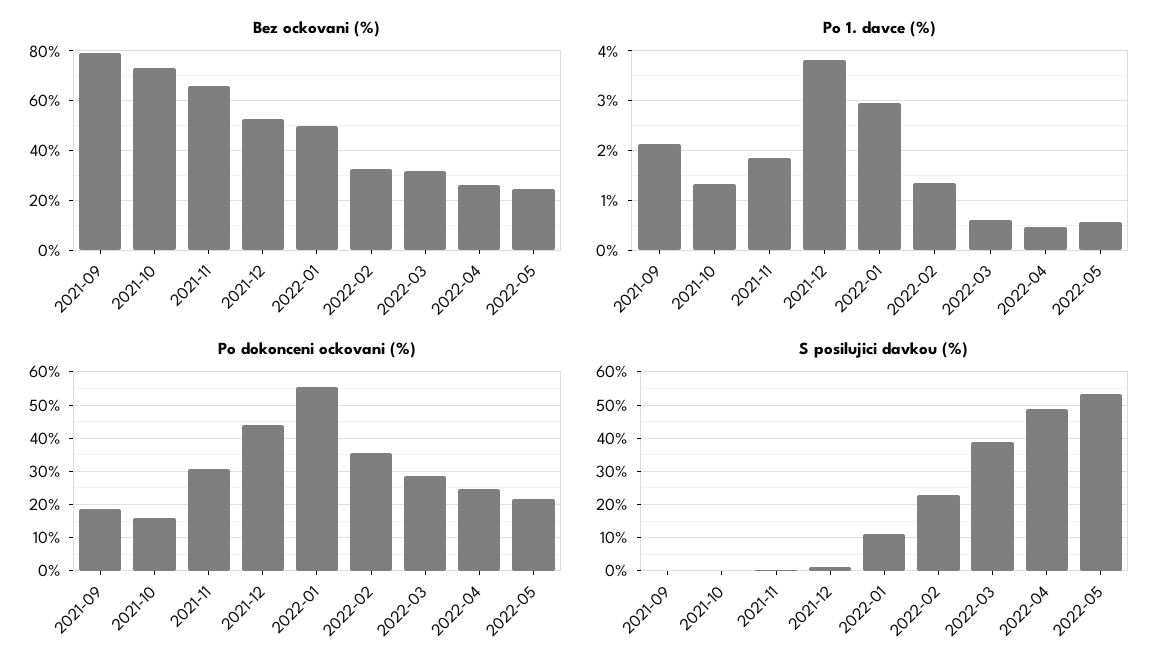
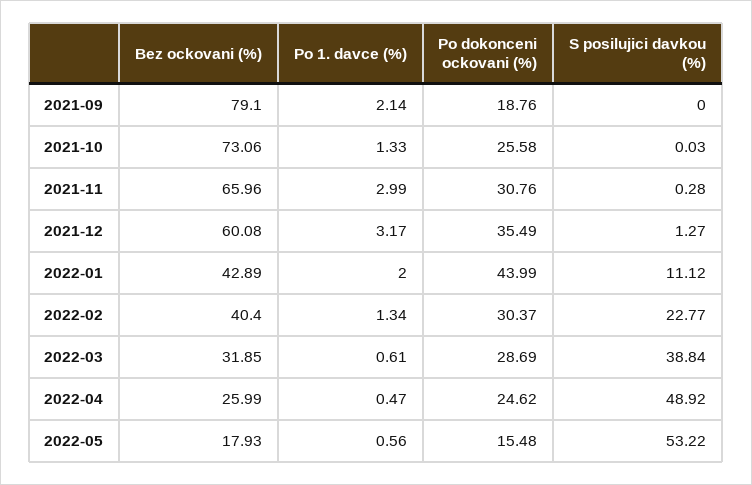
  {
    "Bez ockovani (%)": {
      "2021-09": 79.1,
      "2021-10": 73.06,
      "2021-11": 65.96,
-     "2021-12": 52.5,
+     "2021-12": 60.08,
-     "2022-01": 50,
+     "2022-01": 42.89,
-     "2022-02": 32.5,
+     "2022-02": 40.4,
      "2022-03": 31.85,
      "2022-04": 25.99,
-     "2022-05": 25
+     "2022-05": 17.93
    },
    "Po 1. davce (%)": {
      "2021-09": 2.14,
      "2021-10": 1.33,
-     "2021-11": 1.8,
+     "2021-11": 2.99,
-     "2021-12": 3.8,
+     "2021-12": 3.17,
-     "2022-01": 3,
+     "2022-01": 2,
      "2022-02": 1.34,
      "2022-03": 0.61,
      "2022-04": 0.47,
      "2022-05": 0.56
    },
    "Po dokonceni ockovani (%)": {
      "2021-09": 18.76,
-     "2021-10": 16,
+     "2021-10": 25.58,
      "2021-11": 30.76,
-     "2021-12": 44,
+     "2021-12": 35.49,
-     "2022-01": 56,
+     "2022-01": 43.99,
-     "2022-02": 36,
+     "2022-02": 30.37,
      "2022-03": 28.69,
      "2022-04": 24.62,
-     "2022-05": 22
+     "2022-05": 15.48
    },
    "S posilujici davkou (%)": {
      "2021-09": 0,
      "2021-10": 0.03,
      "2021-11": 0.28,
      "2021-12": 1.27,
      "2022-01": 11.12,
      "2022-02": 22.77,
      "2022-03": 38.84,
      "2022-04": 48.92,
      "2022-05": 53.22
    }
  }

